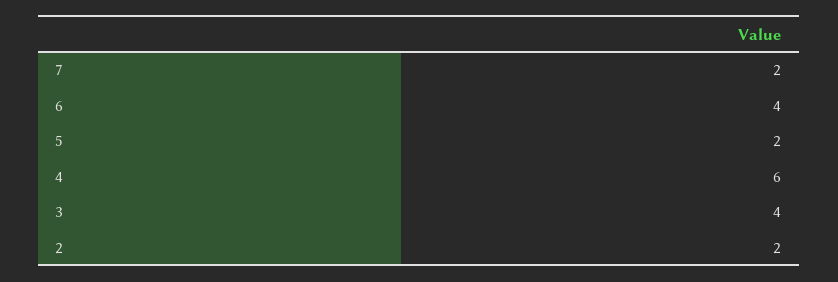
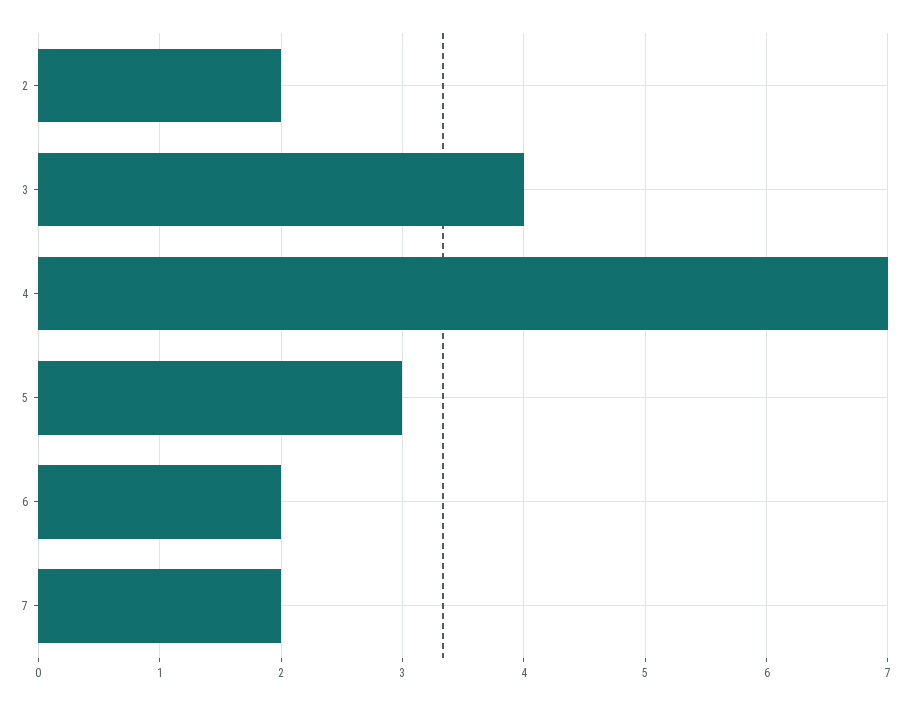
  {
    "7": 2,
-   "6": 4,
+   "6": 2,
-   "5": 2,
+   "5": 3,
-   "4": 6,
+   "4": 7,
    "3": 4,
    "2": 2
  }

